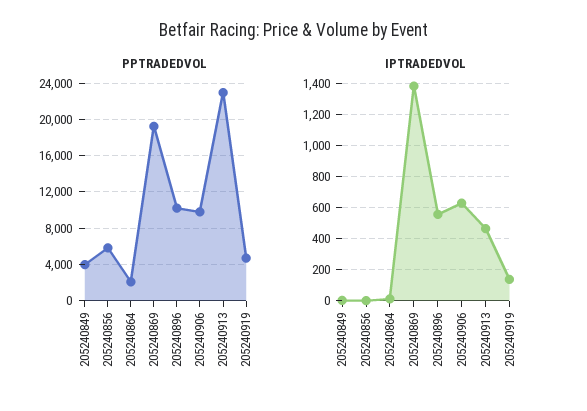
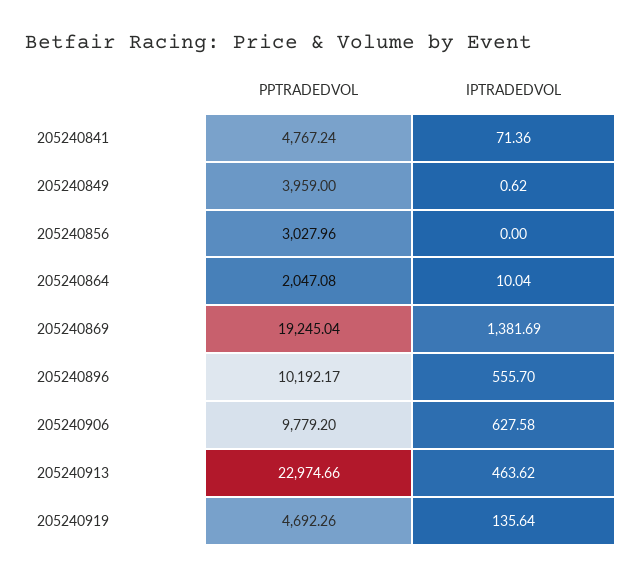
  {
    "PPTRADEDVOL": {
      "205240849": 3959,
-     "205240856": 6000,
+     "205240856": 3027.96,
      "205240864": 2047.08,
      "205240869": 19245.04,
      "205240896": 10192.17,
      "205240906": 9779.2,
      "205240913": 22974.66,
-     "205240919": 4692.26
+     "205240919": 4692.26,
+     "205240841": 4767.24
    },
    "IPTRADEDVOL": {
      "205240849": 0.62,
      "205240856": 0,
      "205240864": 10.04,
      "205240869": 1381.69,
      "205240896": 555.7,
      "205240906": 627.58,
      "205240913": 463.62,
-     "205240919": 135.64
+     "205240919": 135.64,
+     "205240841": 71.36
    }
  }

